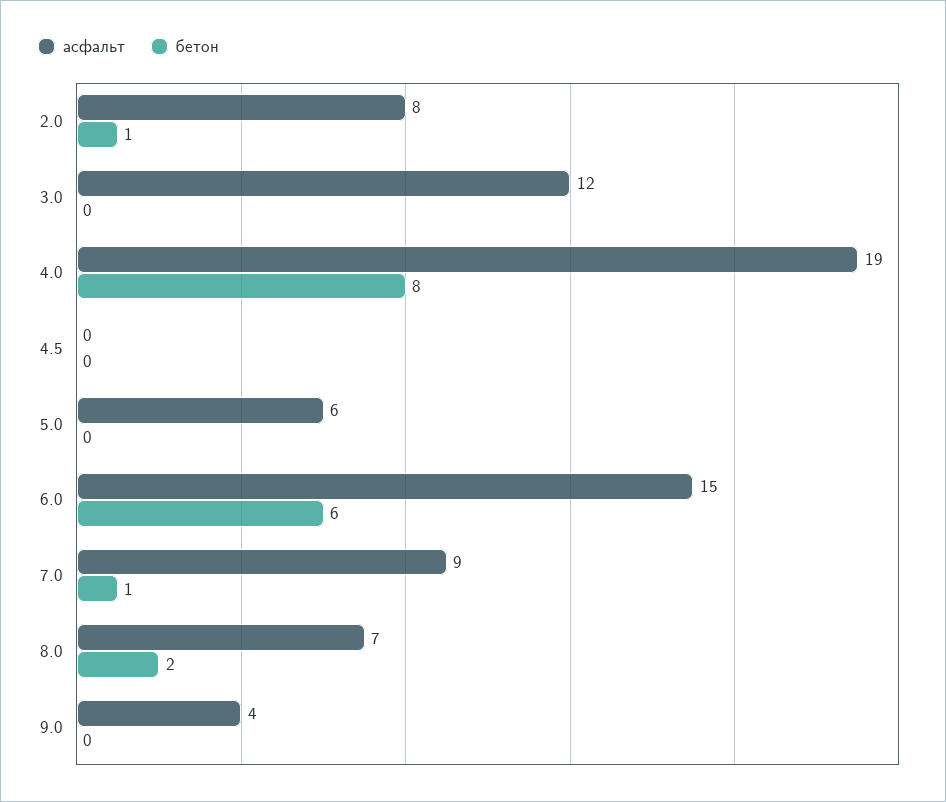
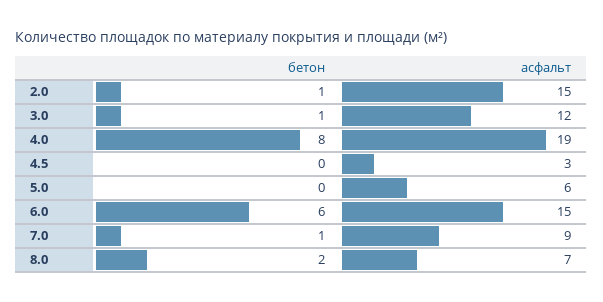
  {
    "асфальт": {
-     "2.0": 8,
+     "2.0": 15,
      "3.0": 12,
      "4.0": 19,
-     "4.5": 0,
+     "4.5": 3,
      "5.0": 6,
      "6.0": 15,
      "7.0": 9,
-     "8.0": 7,
+     "8.0": 7
-     "9.0": 4
    },
    "бетон": {
      "2.0": 1,
-     "3.0": 0,
+     "3.0": 1,
      "4.0": 8,
      "4.5": 0,
      "5.0": 0,
      "6.0": 6,
      "7.0": 1,
-     "8.0": 2,
+     "8.0": 2
-     "9.0": 0
    }
  }

